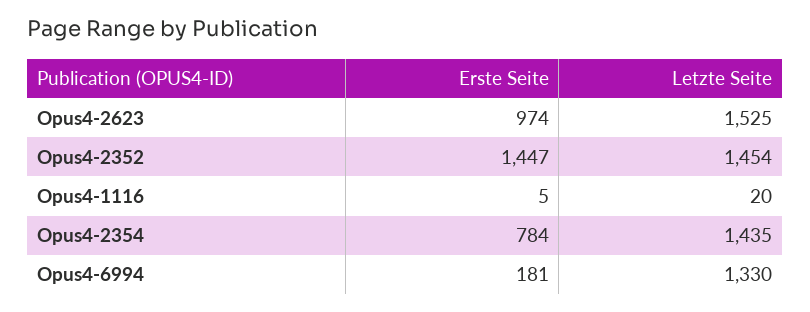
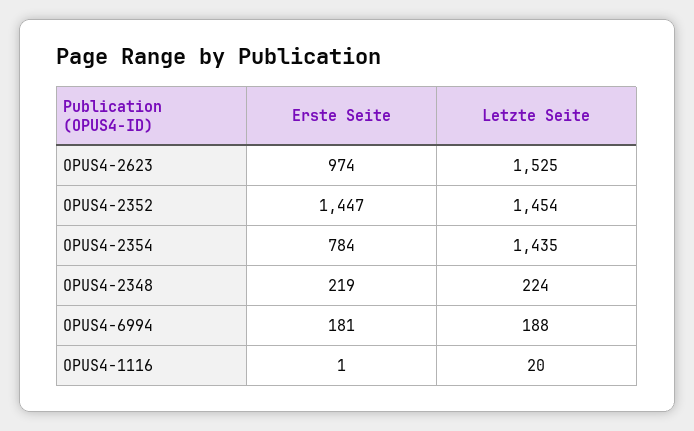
  {
    "Erste Seite": {
      "Opus4-2623": 974,
      "Opus4-2352": 1447,
-     "Opus4-1116": 5,
+     "Opus4-1116": 1,
      "Opus4-2354": 784,
-     "Opus4-6994": 181
+     "Opus4-6994": 181,
+     "OPUS4-2348": 219
    },
    "Letzte Seite": {
      "Opus4-2623": 1525,
      "Opus4-2352": 1454,
      "Opus4-1116": 20,
      "Opus4-2354": 1435,
-     "Opus4-6994": 1330
+     "Opus4-6994": 188,
+     "OPUS4-2348": 224
    }
  }

